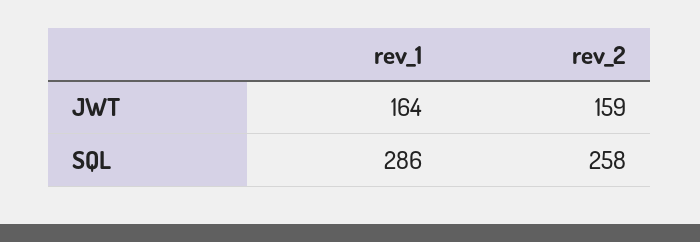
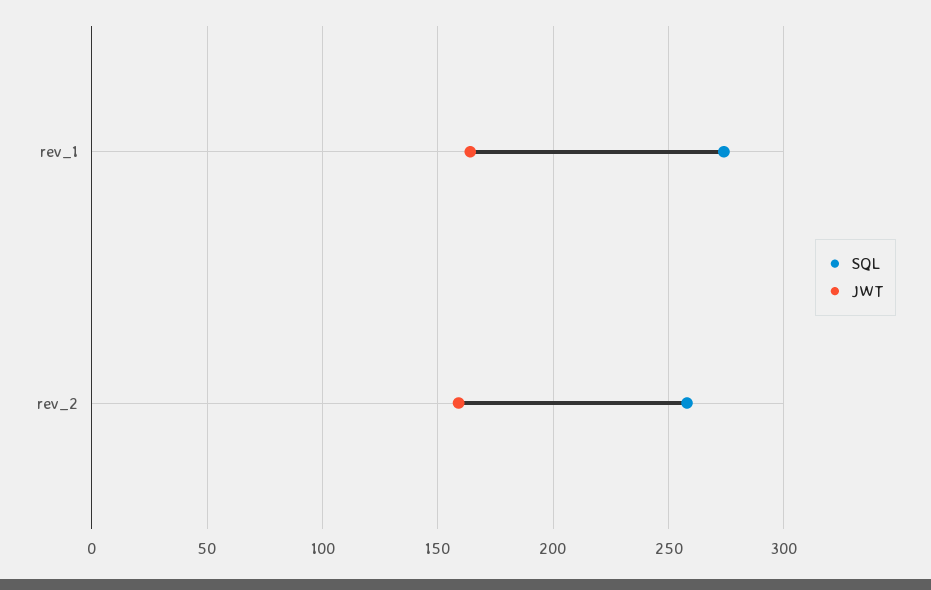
  {
    "JWT": {
      "rev_1": 164,
      "rev_2": 159
    },
    "SQL": {
-     "rev_1": 286,
+     "rev_1": 275,
      "rev_2": 258
    }
  }

